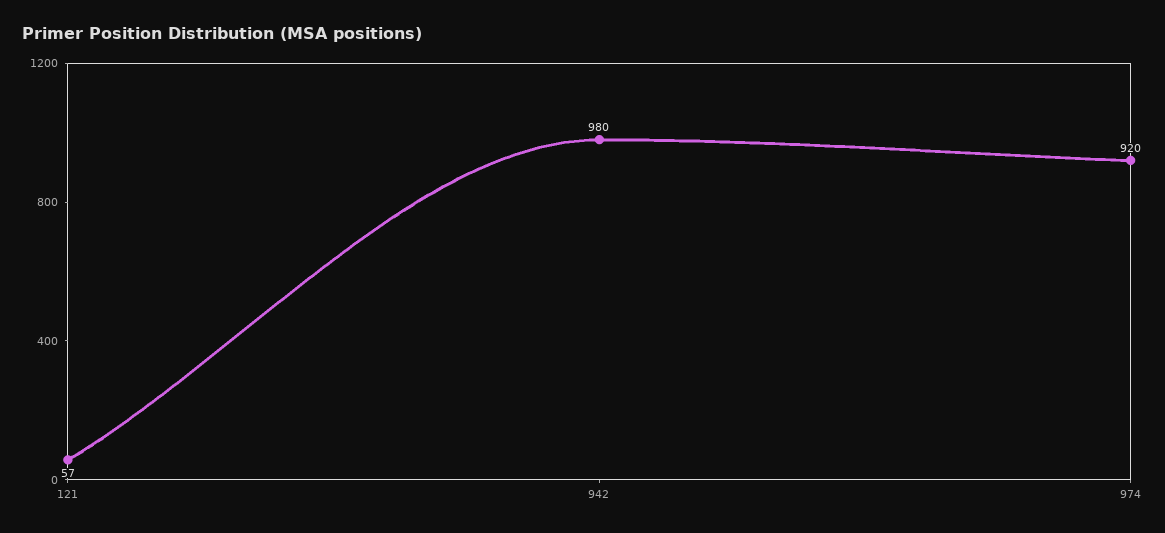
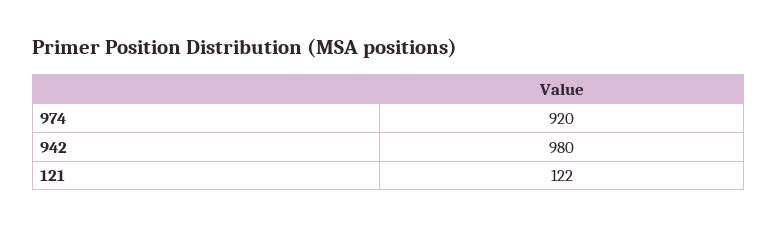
  {
-   "121": 57,
+   "121": 122,
    "942": 980,
    "974": 920
  }

